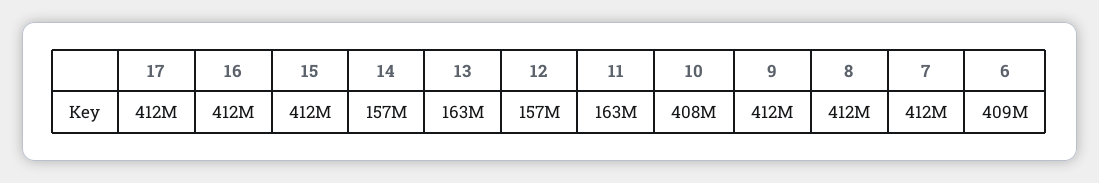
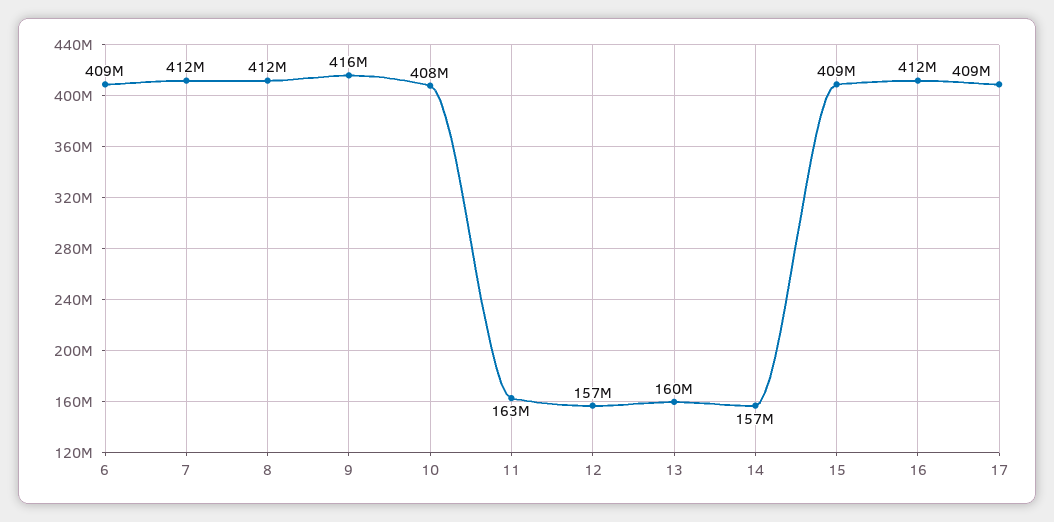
  {
-   "17": 412000000,
+   "17": 409000000,
    "16": 412000000,
-   "15": 412000000,
+   "15": 409000000,
    "14": 157000000,
-   "13": 163000000,
+   "13": 160000000,
    "12": 157000000,
    "11": 163000000,
    "10": 408000000,
-   "9": 412000000,
+   "9": 416000000,
    "8": 412000000,
    "7": 412000000,
    "6": 409000000
  }

